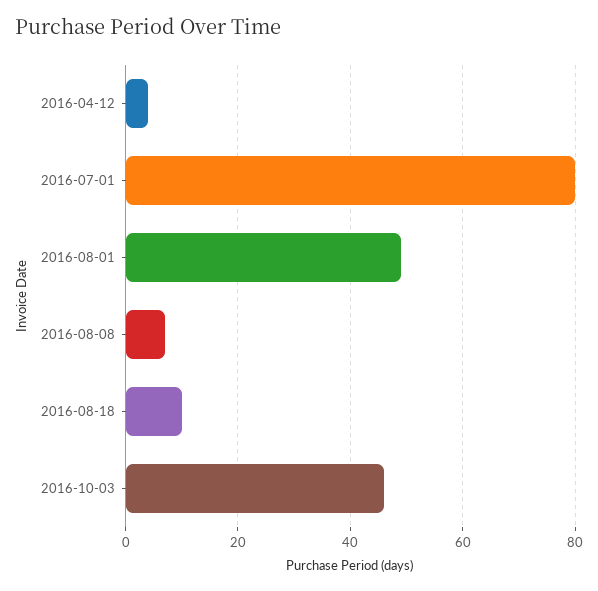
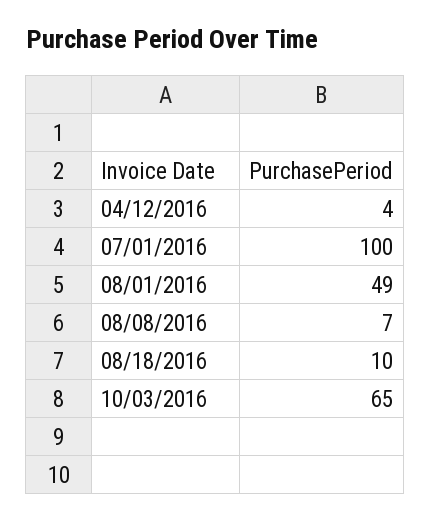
  {
    "2016-04-12": 4,
-   "2016-07-01": 80,
+   "2016-07-01": 100,
    "2016-08-01": 49,
    "2016-08-08": 7,
    "2016-08-18": 10,
-   "2016-10-03": 45
+   "2016-10-03": 65
  }

